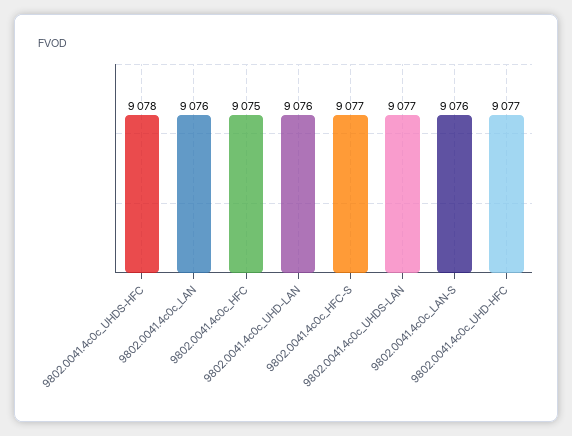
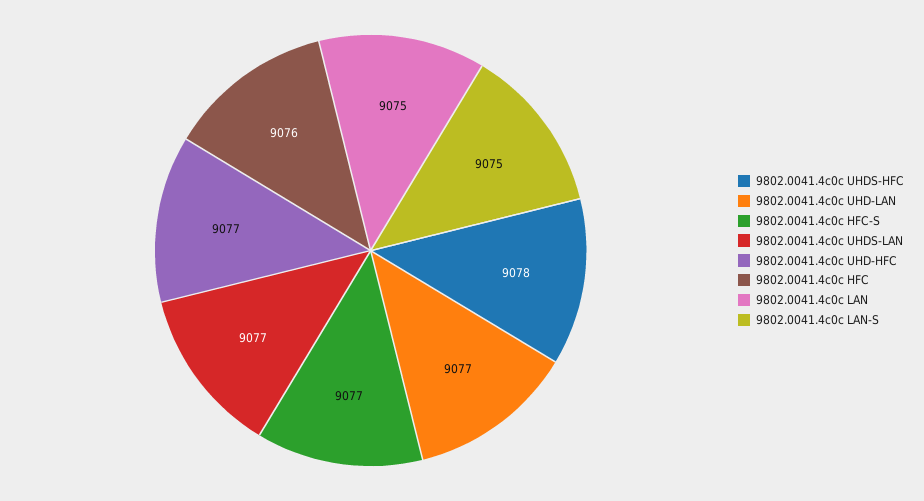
  {
    "9802.0041.4c0c_UHDS-HFC": 9078,
-   "9802.0041.4c0c_LAN": 9076,
+   "9802.0041.4c0c_LAN": 9075,
-   "9802.0041.4c0c_HFC": 9075,
+   "9802.0041.4c0c_HFC": 9076,
-   "9802.0041.4c0c_UHD-LAN": 9076,
+   "9802.0041.4c0c_UHD-LAN": 9077,
    "9802.0041.4c0c_HFC-S": 9077,
    "9802.0041.4c0c_UHDS-LAN": 9077,
-   "9802.0041.4c0c_LAN-S": 9076,
+   "9802.0041.4c0c_LAN-S": 9075,
    "9802.0041.4c0c_UHD-HFC": 9077
  }

